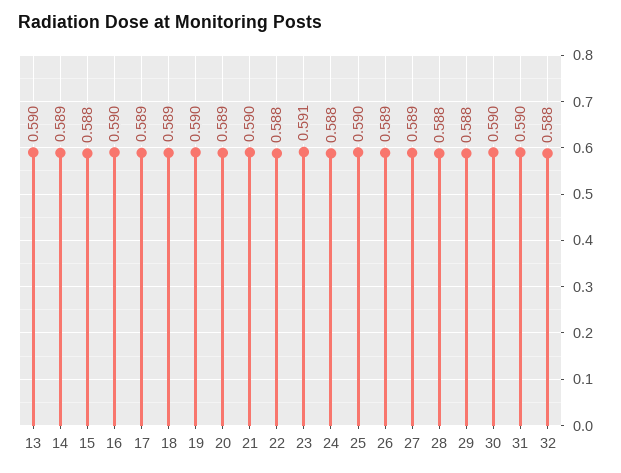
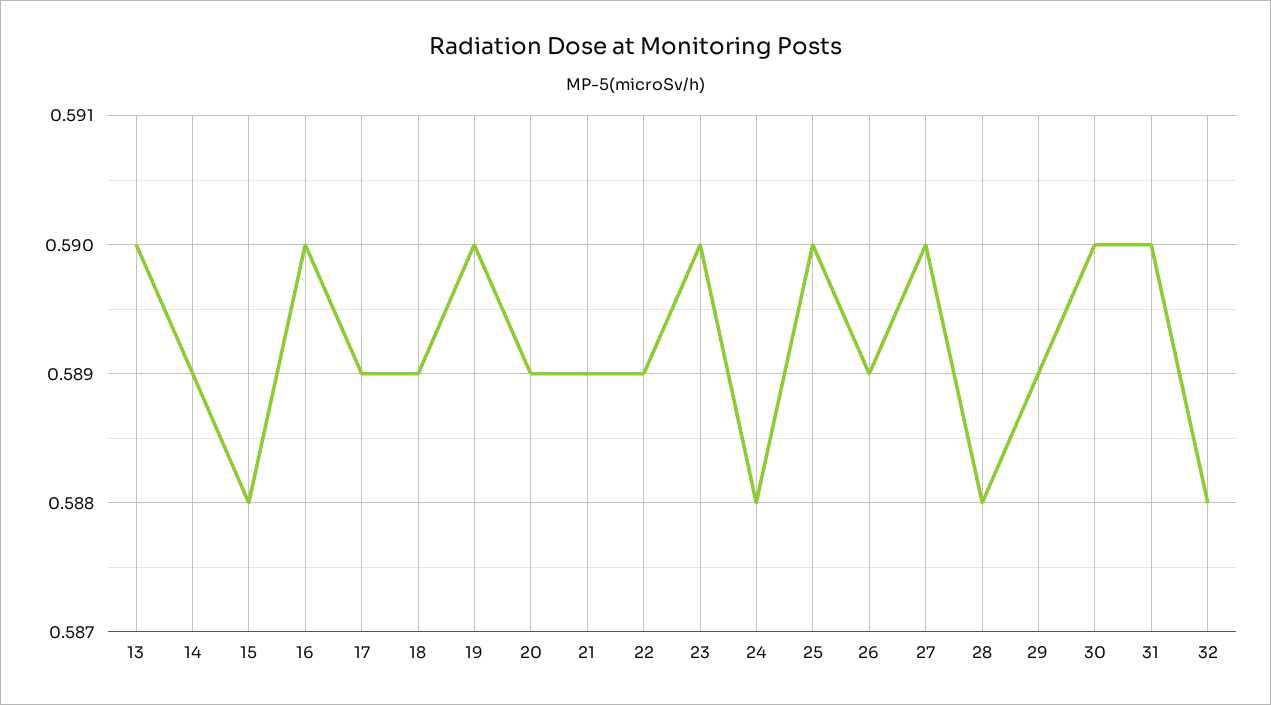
  {
    "13": 0.59,
    "14": 0.589,
    "15": 0.588,
    "16": 0.59,
    "17": 0.589,
    "18": 0.589,
    "19": 0.59,
    "20": 0.589,
-   "21": 0.59,
+   "21": 0.589,
-   "22": 0.588,
+   "22": 0.589,
-   "23": 0.591,
+   "23": 0.59,
    "24": 0.588,
    "25": 0.59,
    "26": 0.589,
-   "27": 0.589,
+   "27": 0.59,
    "28": 0.588,
-   "29": 0.588,
+   "29": 0.589,
    "30": 0.59,
    "31": 0.59,
    "32": 0.588
  }

